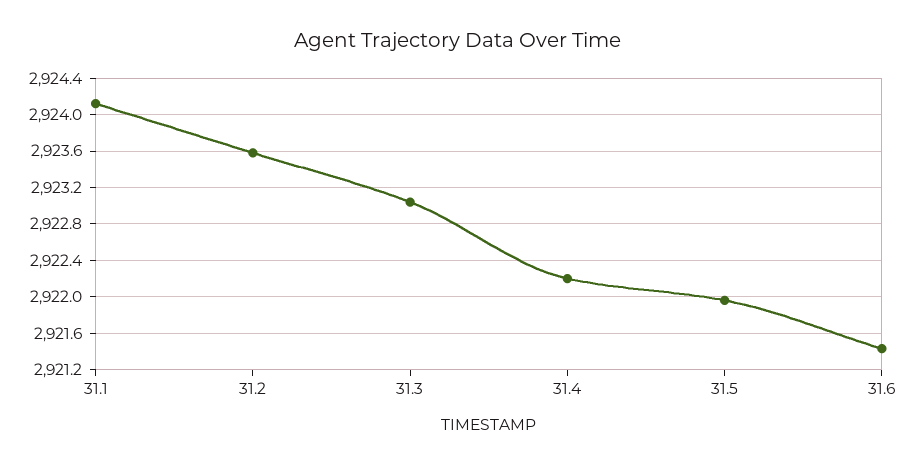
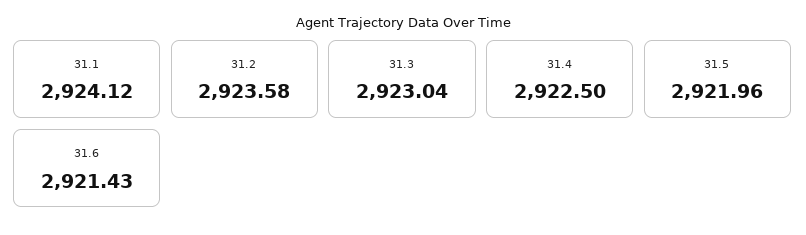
  {
    "31.1": 2924.12,
    "31.2": 2923.58,
    "31.3": 2923.04,
-   "31.4": 2922.2,
+   "31.4": 2922.5,
    "31.5": 2921.96,
    "31.6": 2921.43
  }

